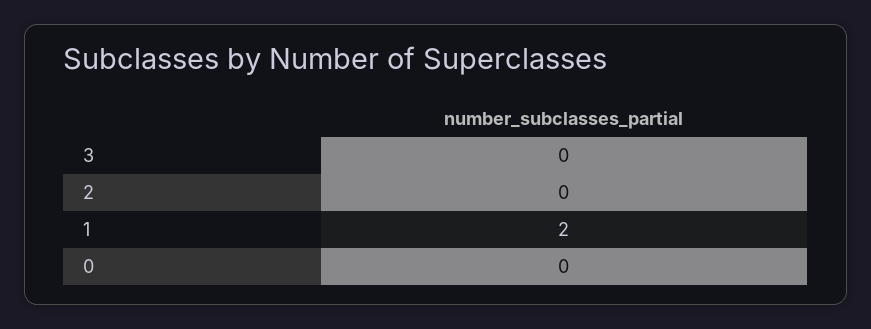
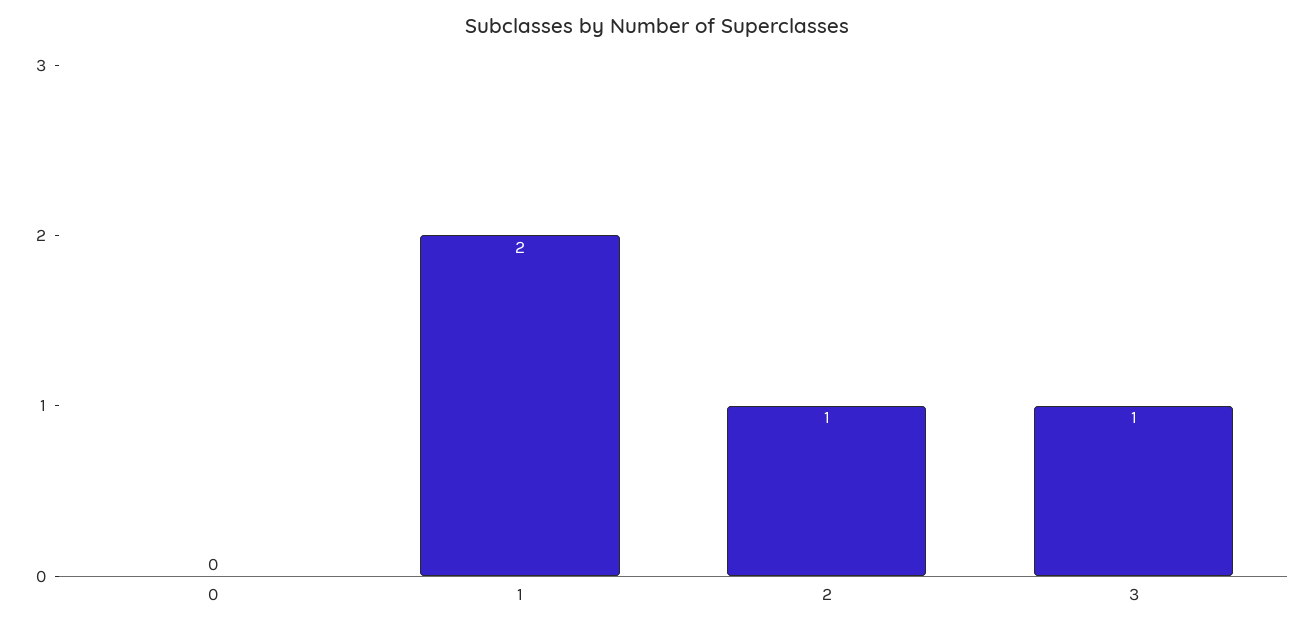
  {
-   "3": 0,
+   "3": 1,
-   "2": 0,
+   "2": 1,
    "1": 2,
    "0": 0
  }

